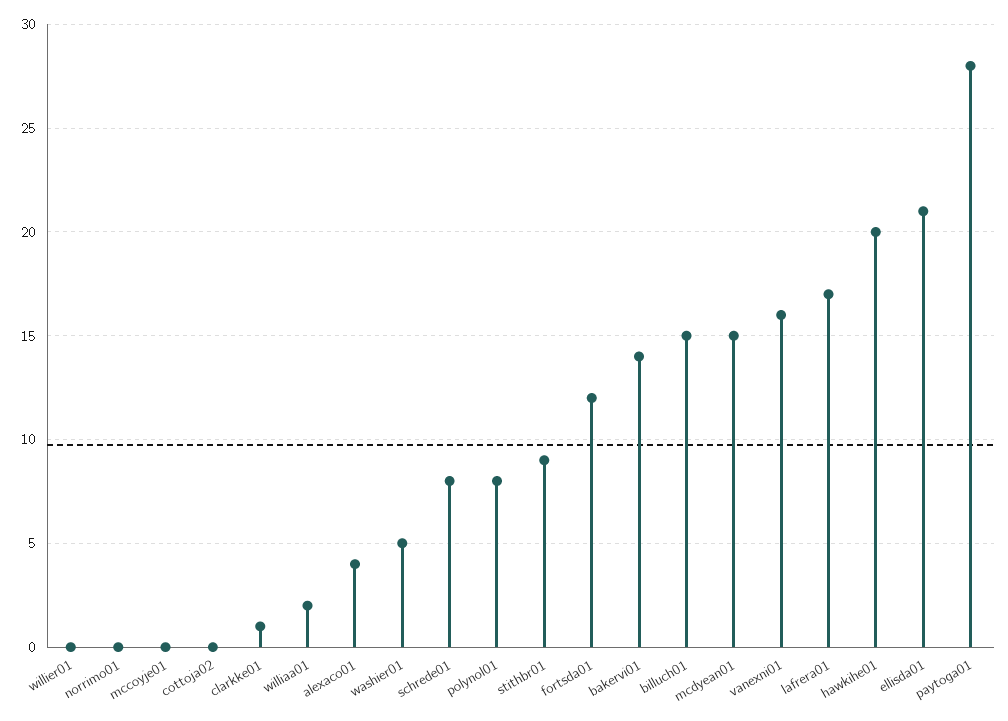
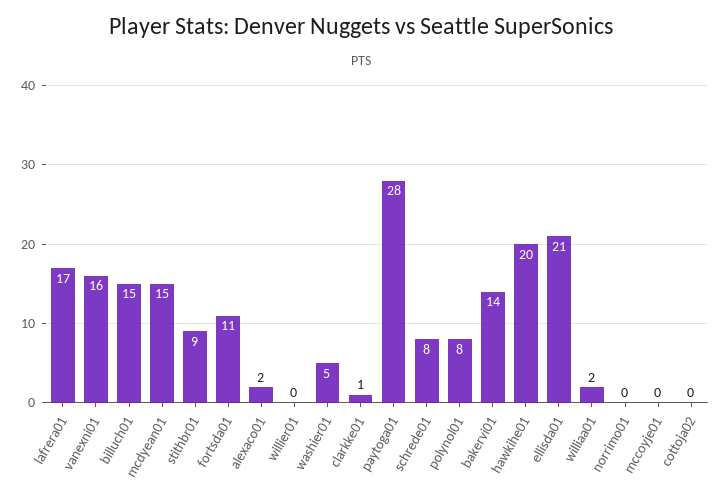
  {
    "willier01": 0,
    "norrimo01": 0,
    "mccoyje01": 0,
    "cottoja02": 0,
    "clarkke01": 1,
    "williaa01": 2,
-   "alexaco01": 4,
+   "alexaco01": 2,
    "washier01": 5,
    "schrede01": 8,
    "polynol01": 8,
    "stithbr01": 9,
-   "fortsda01": 12,
+   "fortsda01": 11,
    "bakervi01": 14,
    "billuch01": 15,
    "mcdyean01": 15,
    "vanexni01": 16,
    "lafrera01": 17,
    "hawkihe01": 20,
    "ellisda01": 21,
    "paytoga01": 28
  }

